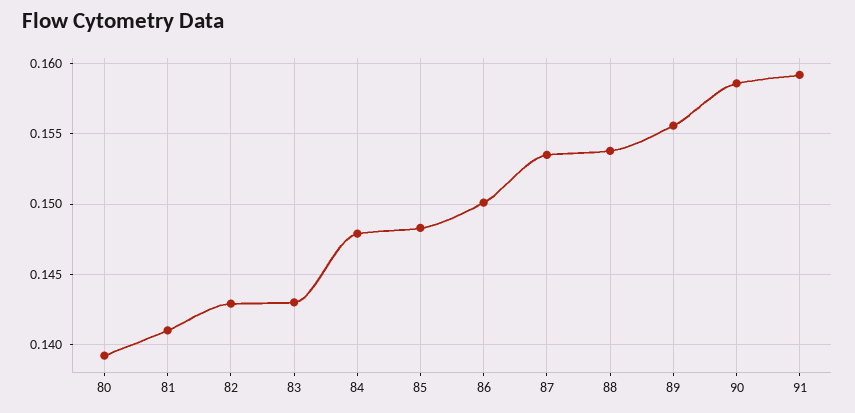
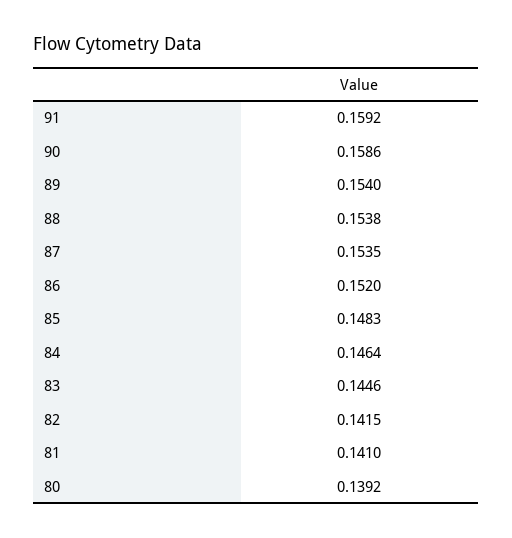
  {
    "80": 0.1392,
    "81": 0.141,
-   "82": 0.143,
+   "82": 0.1415,
-   "83": 0.143,
+   "83": 0.1446,
-   "84": 0.148,
+   "84": 0.1464,
    "85": 0.1483,
-   "86": 0.15,
+   "86": 0.152,
    "87": 0.1535,
    "88": 0.1538,
-   "89": 0.1555,
+   "89": 0.154,
    "90": 0.1586,
    "91": 0.1592
  }

